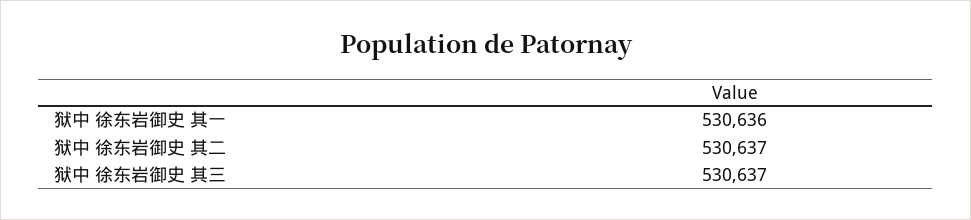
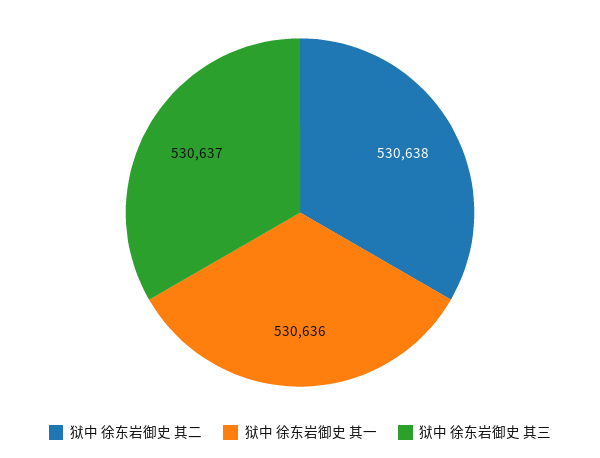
  {
    "狱中 徐东岩御史 其一": 530636,
-   "狱中 徐东岩御史 其二": 530637,
+   "狱中 徐东岩御史 其二": 530638,
    "狱中 徐东岩御史 其三": 530637
  }

